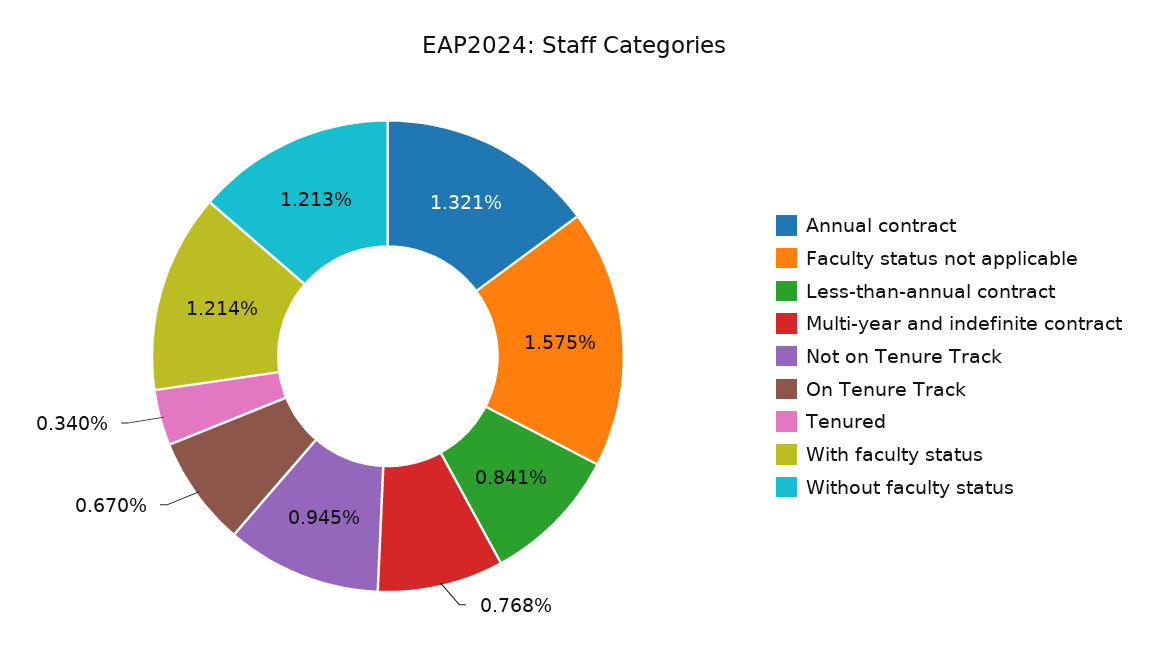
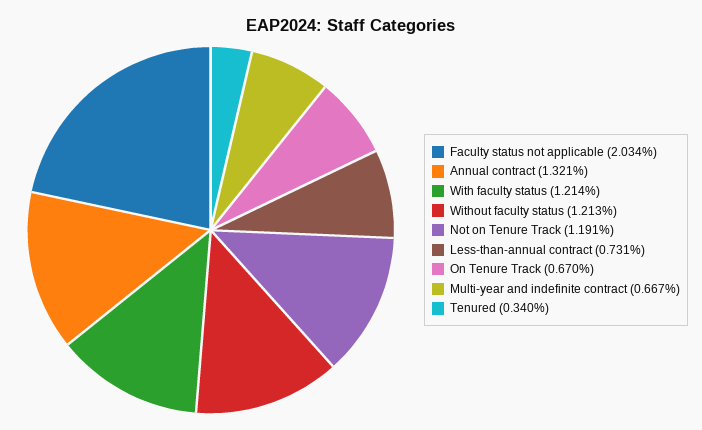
  {
    "Annual contract": 1.321,
-   "Faculty status not applicable": 1.575,
+   "Faculty status not applicable": 2.034,
-   "Less-than-annual contract": 0.841,
+   "Less-than-annual contract": 0.731,
-   "Multi-year and indefinite contract": 0.768,
+   "Multi-year and indefinite contract": 0.667,
-   "Not on Tenure Track": 0.945,
+   "Not on Tenure Track": 1.191,
    "On Tenure Track": 0.67,
    "Tenured": 0.34,
    "With faculty status": 1.214,
    "Without faculty status": 1.213
  }

